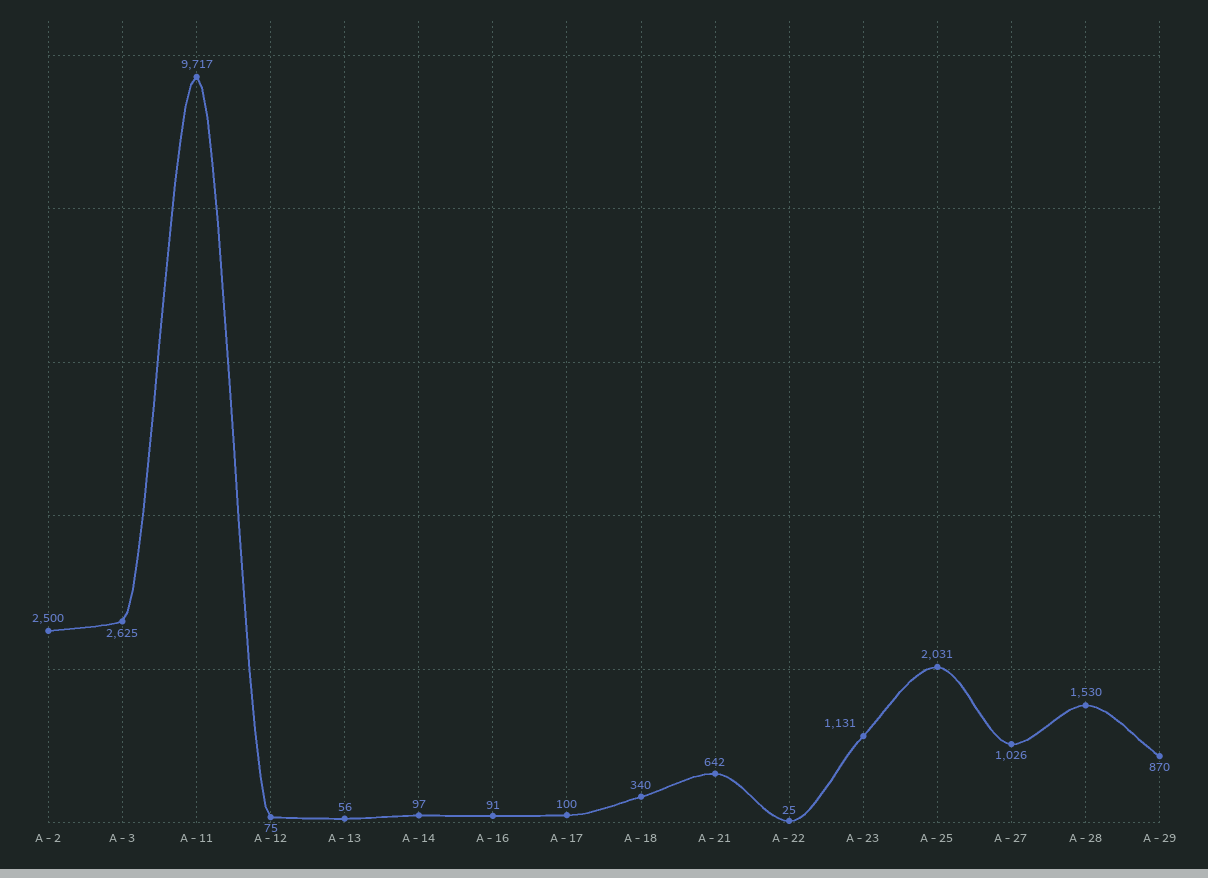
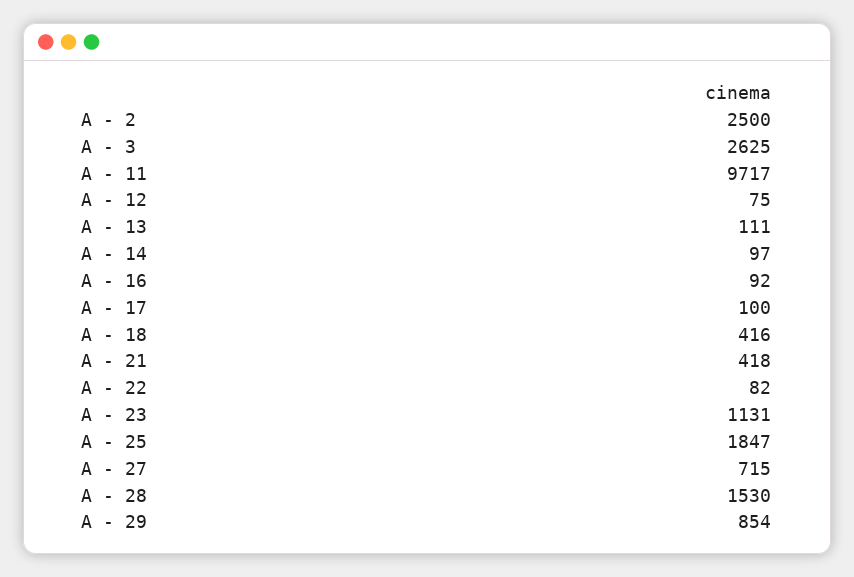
  {
    "A - 2": 2500,
    "A - 3": 2625,
    "A - 11": 9717,
    "A - 12": 75,
-   "A - 13": 56,
+   "A - 13": 111,
    "A - 14": 97,
-   "A - 16": 91,
+   "A - 16": 92,
    "A - 17": 100,
-   "A - 18": 340,
+   "A - 18": 416,
-   "A - 21": 642,
+   "A - 21": 418,
-   "A - 22": 25,
+   "A - 22": 82,
    "A - 23": 1131,
-   "A - 25": 2031,
+   "A - 25": 1847,
-   "A - 27": 1026,
+   "A - 27": 715,
    "A - 28": 1530,
-   "A - 29": 870
+   "A - 29": 854
  }

